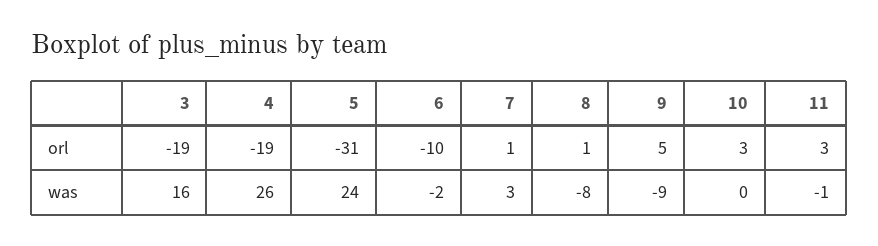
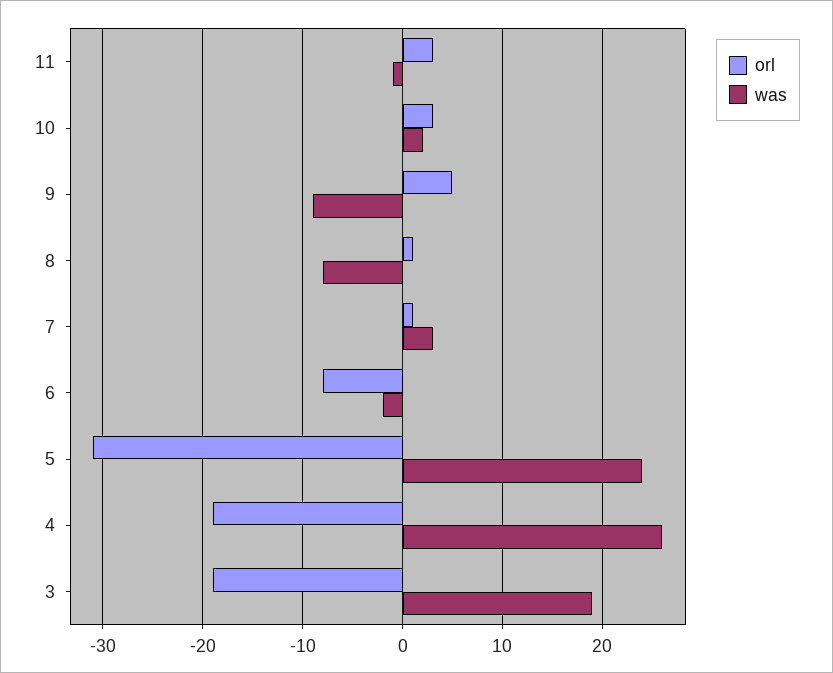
  {
    "orl": {
      "3": -19,
      "4": -19,
      "5": -31,
-     "6": -10,
+     "6": -8,
      "7": 1,
      "8": 1,
      "9": 5,
      "10": 3,
      "11": 3
    },
    "was": {
-     "3": 16,
+     "3": 19,
      "4": 26,
      "5": 24,
      "6": -2,
      "7": 3,
      "8": -8,
      "9": -9,
-     "10": 0,
+     "10": 2,
      "11": -1
    }
  }

